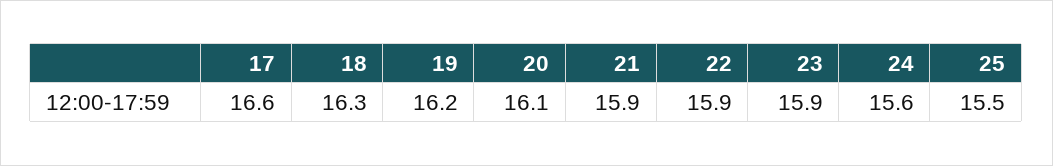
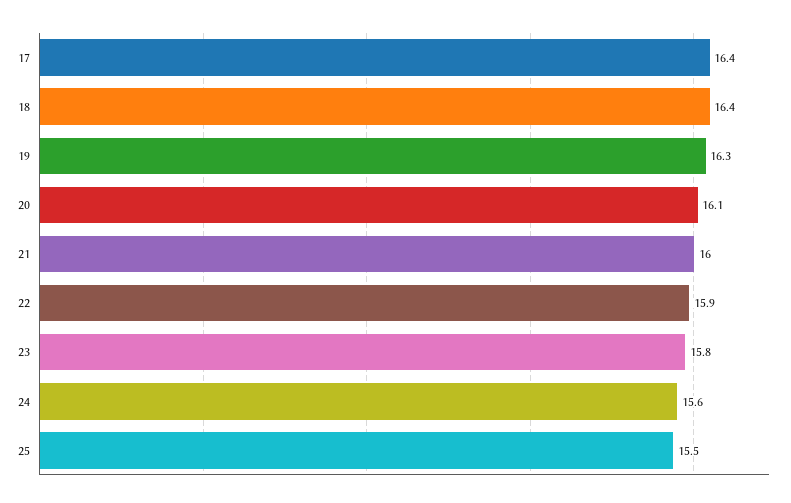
  {
-   "17": 16.6,
+   "17": 16.4,
-   "18": 16.3,
+   "18": 16.4,
-   "19": 16.2,
+   "19": 16.3,
    "20": 16.1,
-   "21": 15.9,
+   "21": 16,
    "22": 15.9,
-   "23": 15.9,
+   "23": 15.8,
    "24": 15.6,
    "25": 15.5
  }

